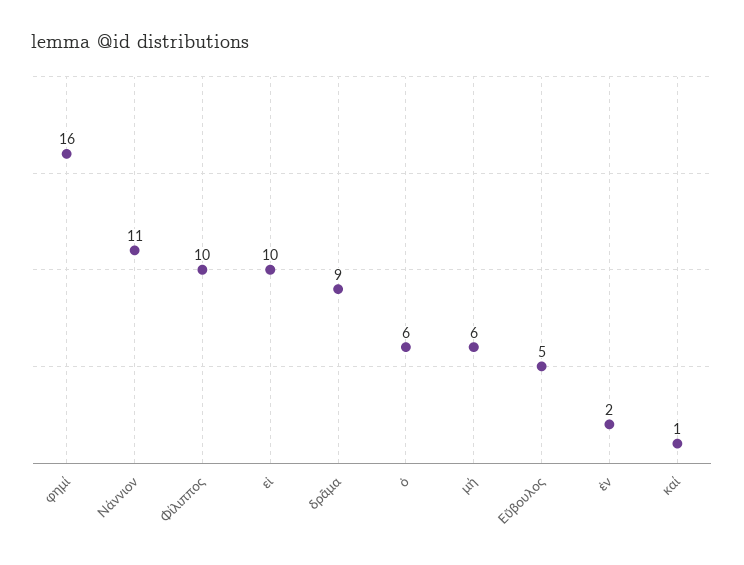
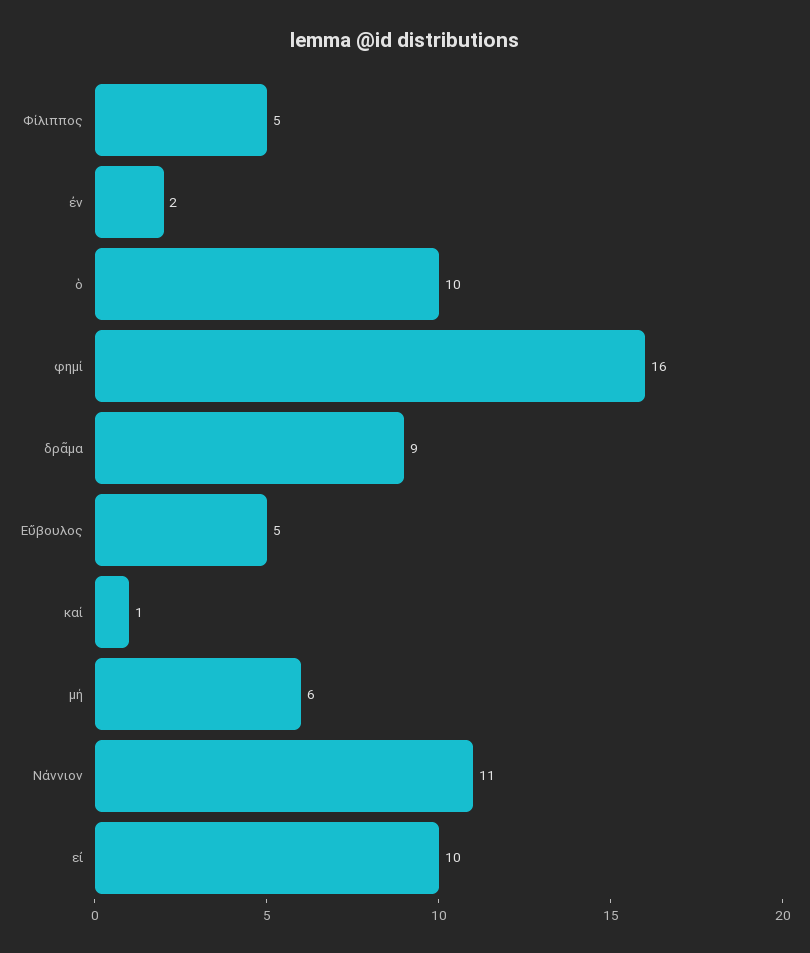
  {
    "φημί": 16,
    "Νάννιον": 11,
-   "Φίλιππος": 10,
+   "Φίλιππος": 5,
    "εἰ": 10,
    "δρᾶμα": 9,
-   "ὁ": 6,
+   "ὁ": 10,
    "μή": 6,
    "Εὔβουλος": 5,
    "ἐν": 2,
    "καί": 1
  }

